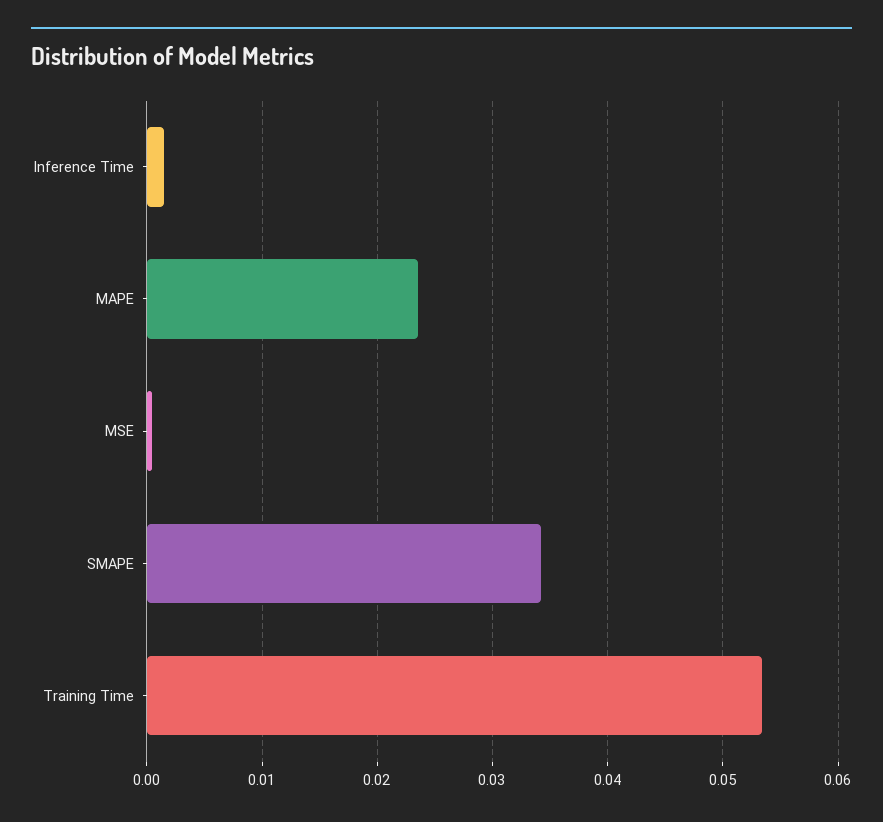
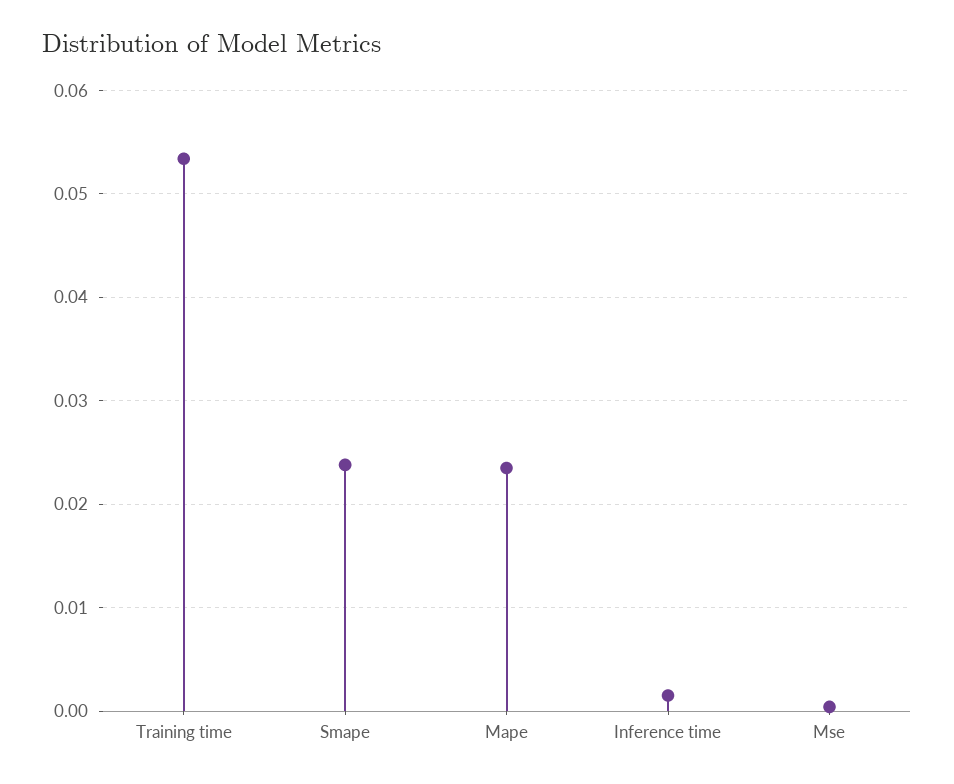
  {
    "Inference Time": 0.002,
    "MAPE": 0.024,
    "MSE": 0,
-   "SMAPE": 0.034,
+   "SMAPE": 0.024,
    "Training Time": 0.053
  }

